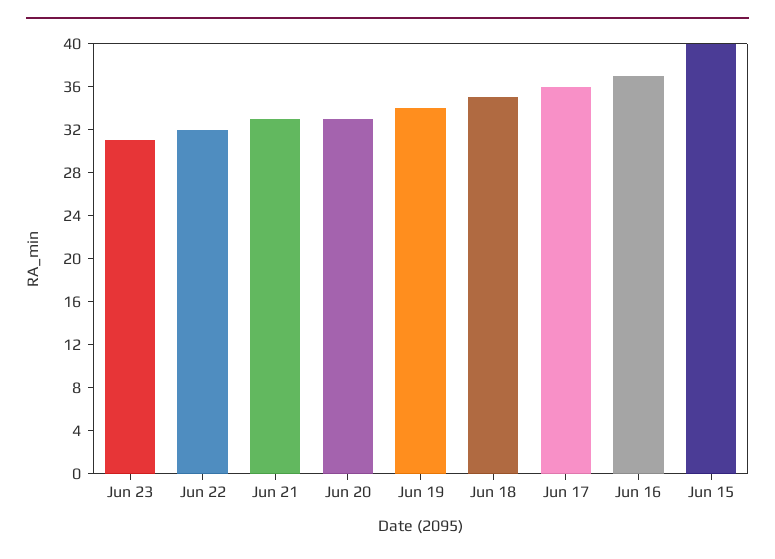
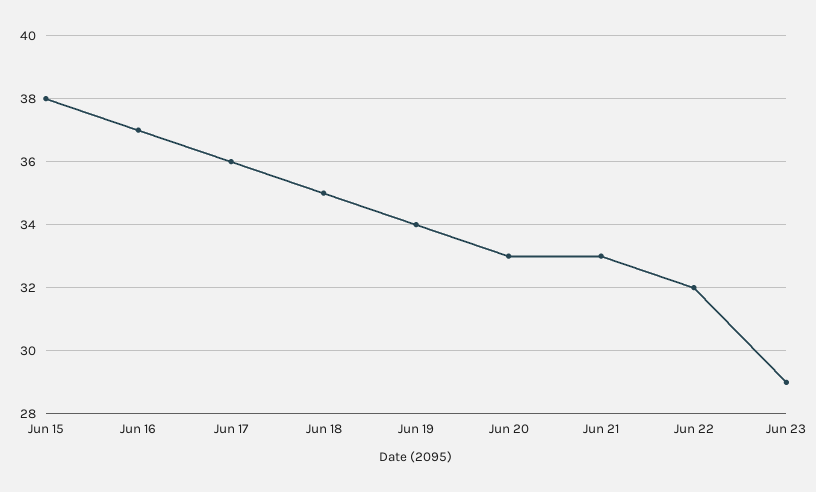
  {
-   "Jun 23": 31,
+   "Jun 23": 29,
    "Jun 22": 32,
    "Jun 21": 33,
    "Jun 20": 33,
    "Jun 19": 34,
    "Jun 18": 35,
    "Jun 17": 36,
    "Jun 16": 37,
-   "Jun 15": 40
+   "Jun 15": 38
  }

